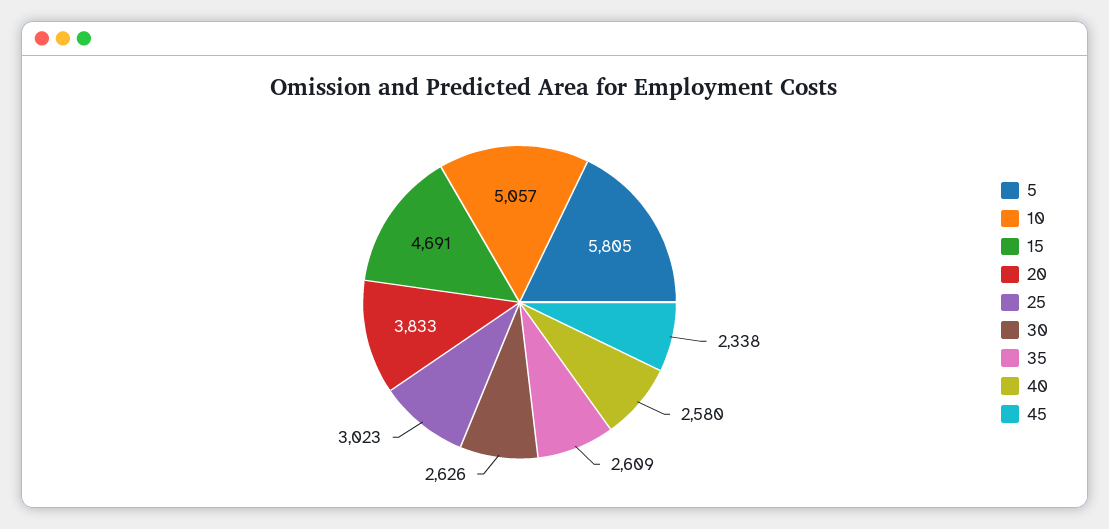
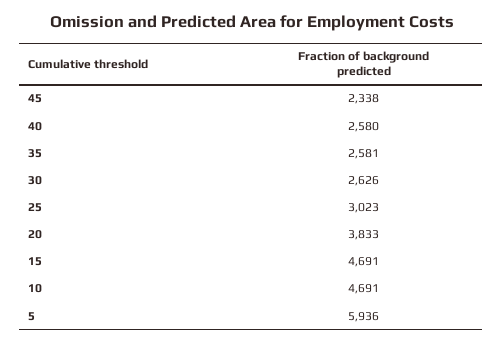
  {
-   "5": 5805,
+   "5": 5936,
-   "10": 5057,
+   "10": 4691,
    "15": 4691,
    "20": 3833,
    "25": 3023,
    "30": 2626,
-   "35": 2609,
+   "35": 2581,
    "40": 2580,
    "45": 2338
  }

